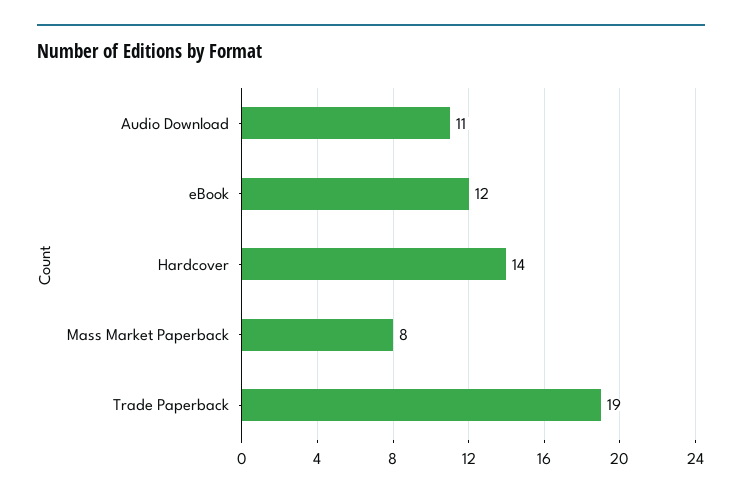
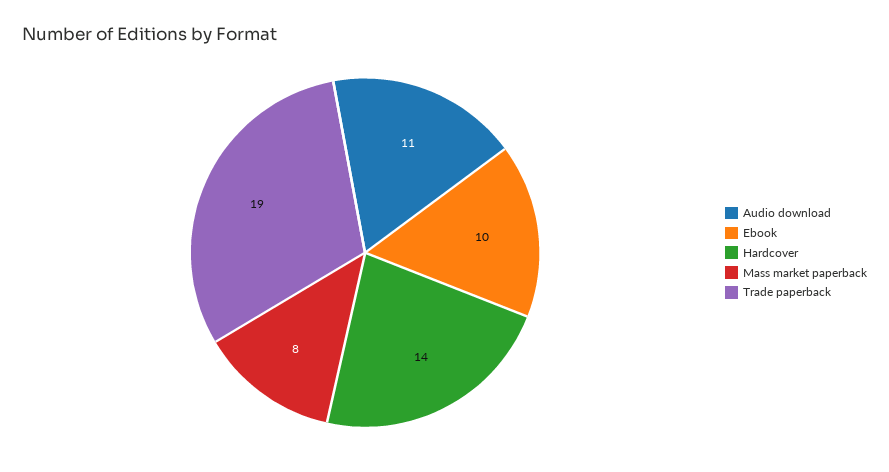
  {
    "Audio Download": 11,
-   "eBook": 12,
+   "eBook": 10,
    "Hardcover": 14,
    "Mass Market Paperback": 8,
    "Trade Paperback": 19
  }

